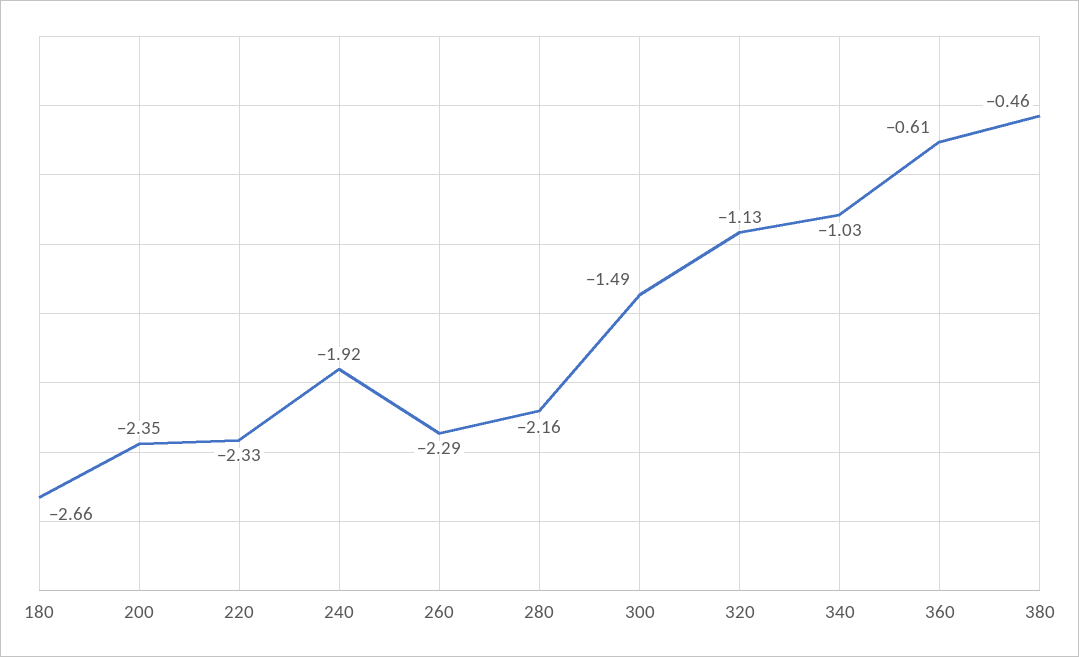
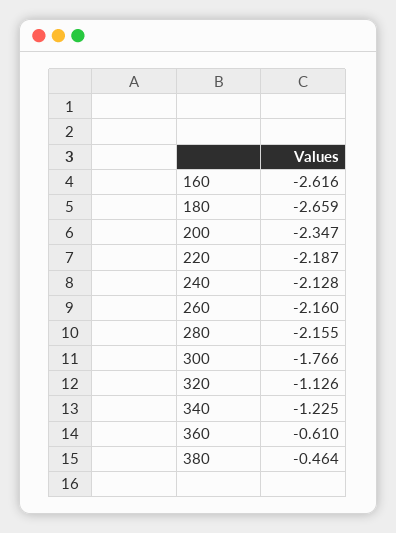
  {
    "180": -2.659,
    "200": -2.347,
-   "220": -2.33,
+   "220": -2.187,
-   "240": -1.92,
+   "240": -2.128,
-   "260": -2.29,
+   "260": -2.16,
    "280": -2.155,
-   "300": -1.49,
+   "300": -1.766,
    "320": -1.126,
-   "340": -1.03,
+   "340": -1.225,
    "360": -0.61,
-   "380": -0.464
+   "380": -0.464,
+   "160": -2.616
  }

